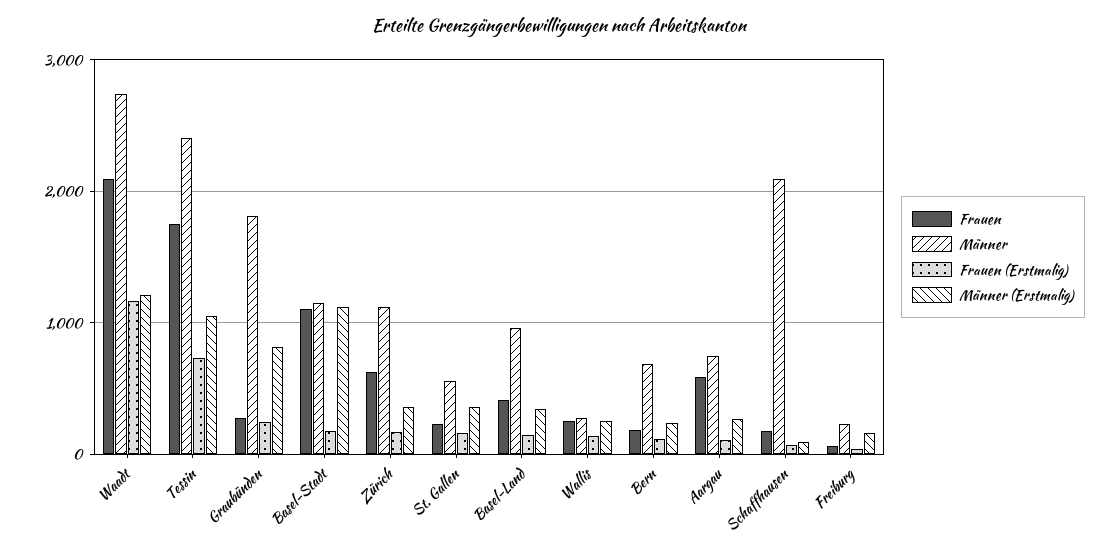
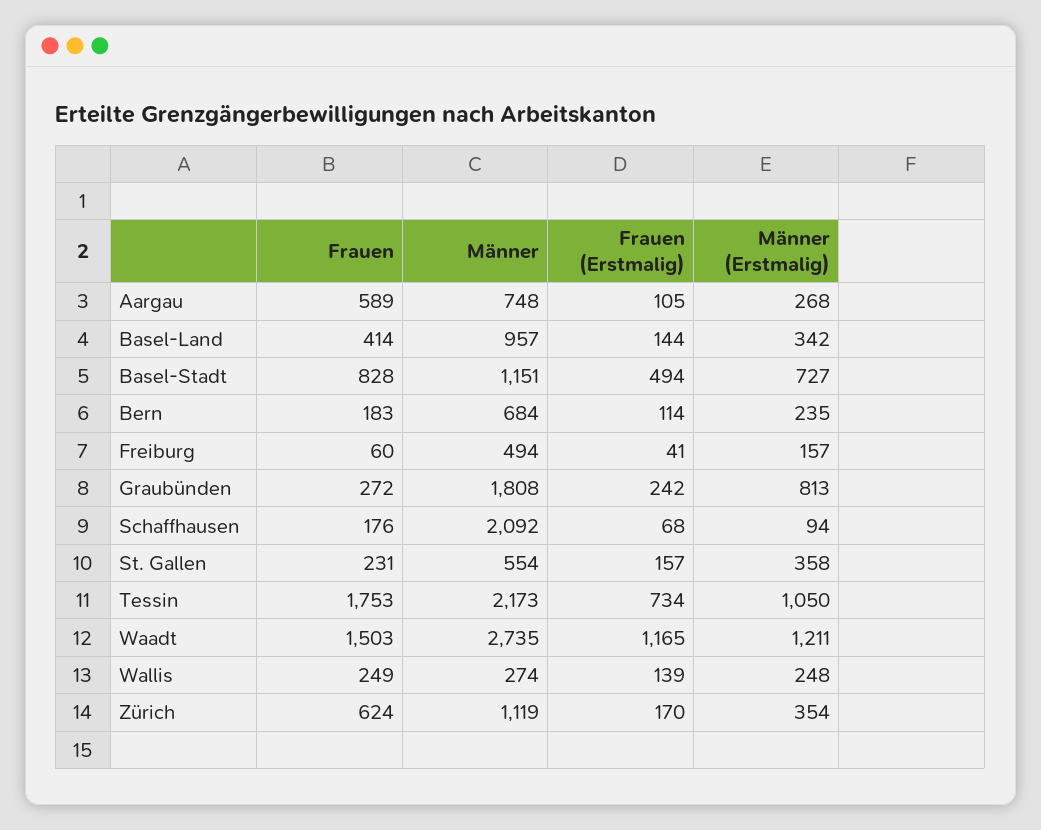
  {
    "Frauen": {
-     "Waadt": 2100,
+     "Waadt": 1503,
      "Tessin": 1753,
      "Graubünden": 272,
-     "Basel-Stadt": 1100,
+     "Basel-Stadt": 828,
      "Zürich": 624,
      "St. Gallen": 231,
      "Basel-Land": 414,
      "Wallis": 249,
      "Bern": 183,
      "Aargau": 589,
      "Schaffhausen": 176,
      "Freiburg": 60
    },
    "Männer": {
      "Waadt": 2735,
-     "Tessin": 2400,
+     "Tessin": 2173,
      "Graubünden": 1808,
      "Basel-Stadt": 1151,
      "Zürich": 1119,
      "St. Gallen": 554,
      "Basel-Land": 957,
      "Wallis": 274,
      "Bern": 684,
      "Aargau": 748,
      "Schaffhausen": 2092,
-     "Freiburg": 200
+     "Freiburg": 494
    },
    "Frauen (Erstmalig)": {
      "Waadt": 1165,
      "Tessin": 734,
      "Graubünden": 242,
-     "Basel-Stadt": 200,
+     "Basel-Stadt": 494,
      "Zürich": 170,
      "St. Gallen": 157,
      "Basel-Land": 144,
      "Wallis": 139,
      "Bern": 114,
      "Aargau": 105,
      "Schaffhausen": 68,
      "Freiburg": 41
    },
    "Männer (Erstmalig)": {
      "Waadt": 1211,
      "Tessin": 1050,
      "Graubünden": 813,
-     "Basel-Stadt": 1100,
+     "Basel-Stadt": 727,
      "Zürich": 354,
      "St. Gallen": 358,
      "Basel-Land": 342,
      "Wallis": 248,
      "Bern": 235,
      "Aargau": 268,
      "Schaffhausen": 94,
      "Freiburg": 157
    }
  }

